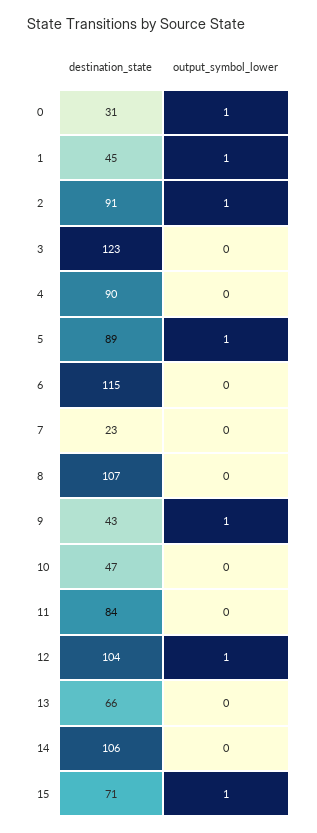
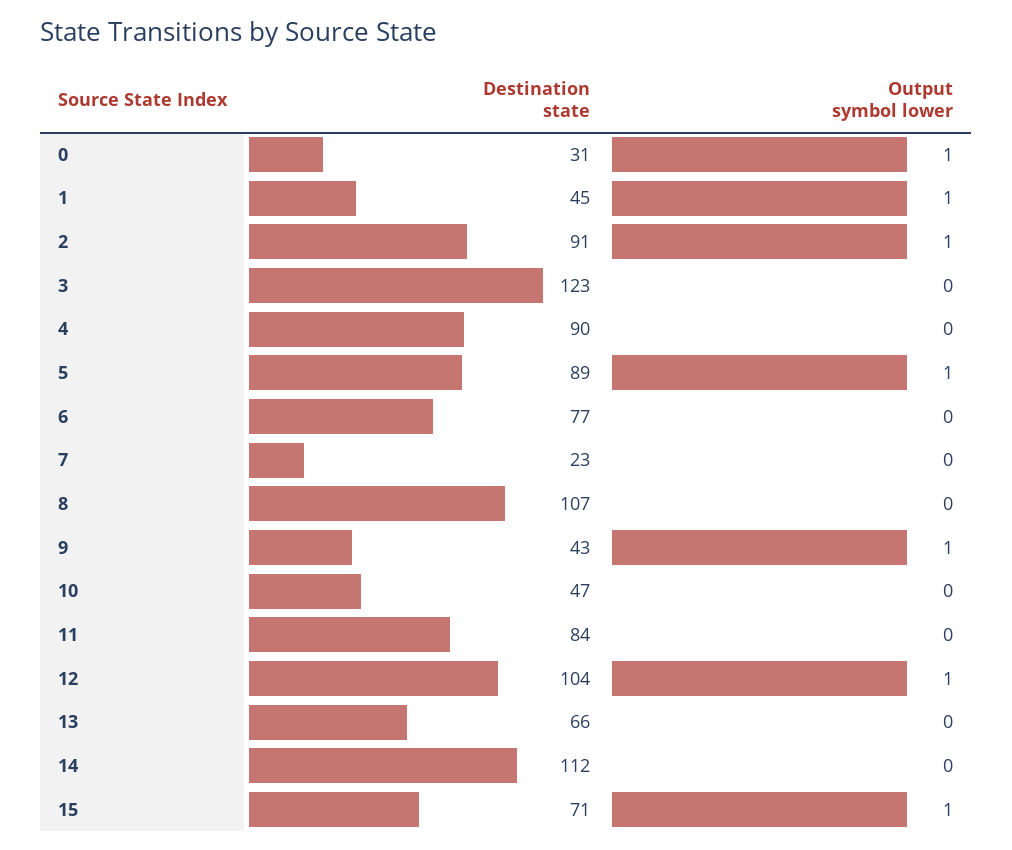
  {
    "destination_state": {
      "0": 31,
      "1": 45,
      "2": 91,
      "3": 123,
      "4": 90,
      "5": 89,
-     "6": 115,
+     "6": 77,
      "7": 23,
      "8": 107,
      "9": 43,
      "10": 47,
      "11": 84,
      "12": 104,
      "13": 66,
-     "14": 106,
+     "14": 112,
      "15": 71
    },
    "output_symbol_lower": {
      "0": 1,
      "1": 1,
      "2": 1,
      "3": 0,
      "4": 0,
      "5": 1,
      "6": 0,
      "7": 0,
      "8": 0,
      "9": 1,
      "10": 0,
      "11": 0,
      "12": 1,
      "13": 0,
      "14": 0,
      "15": 1
    }
  }

